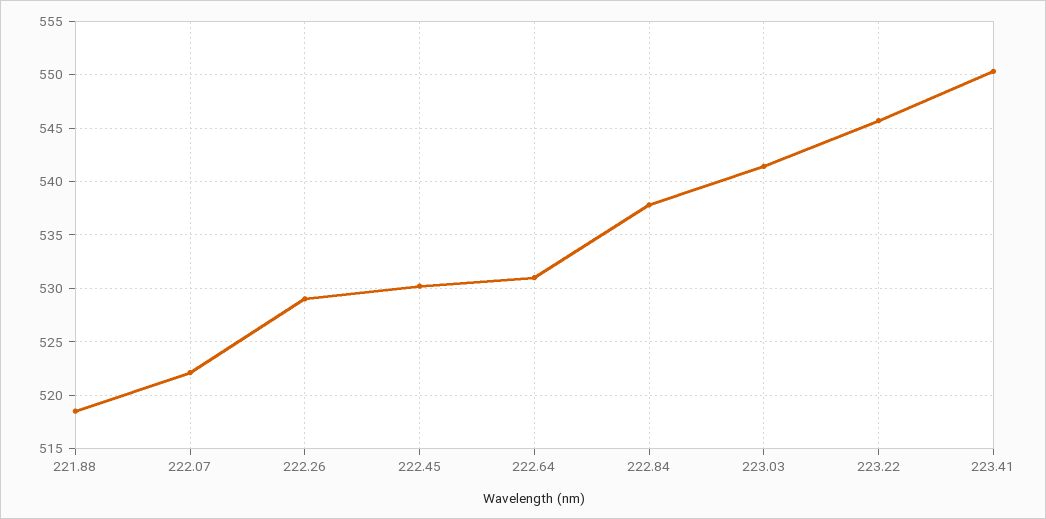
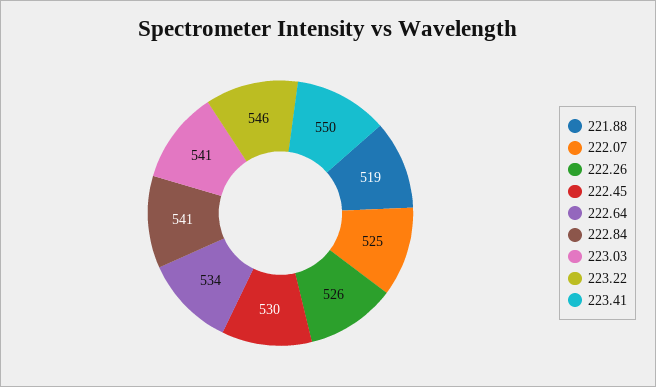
  {
    "221.88": 519,
-   "222.07": 522,
+   "222.07": 525,
-   "222.26": 529,
+   "222.26": 526,
    "222.45": 530,
-   "222.64": 531,
+   "222.64": 534,
-   "222.84": 538,
+   "222.84": 541,
    "223.03": 541,
    "223.22": 546,
    "223.41": 550
  }

